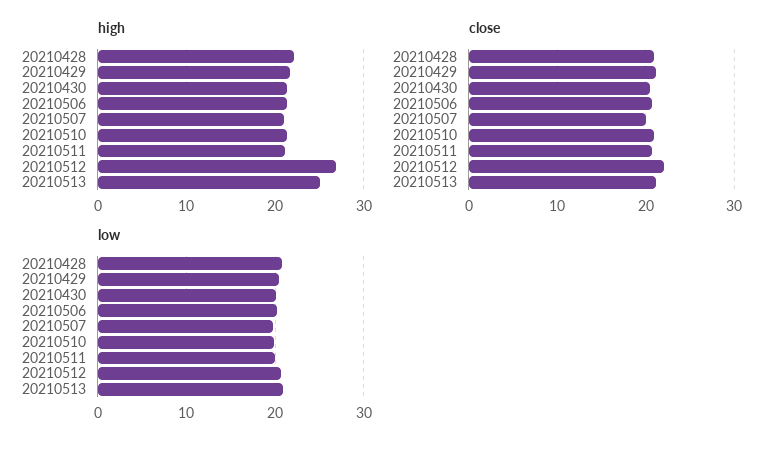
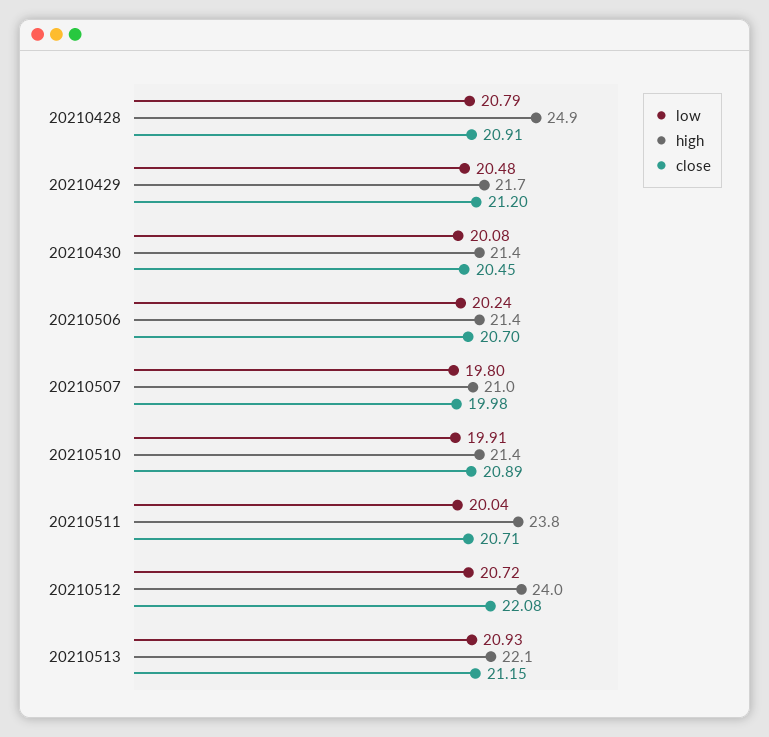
  {
    "high": {
-     "20210428": 22,
+     "20210428": 24.9,
      "20210429": 21.7,
      "20210430": 21.4,
      "20210506": 21.4,
      "20210507": 21,
      "20210510": 21.4,
-     "20210511": 21,
+     "20210511": 23.8,
-     "20210512": 27,
+     "20210512": 24,
-     "20210513": 25
+     "20210513": 22.1
    },
    "close": {
      "20210428": 20.91,
      "20210429": 21.2,
      "20210430": 20.45,
      "20210506": 20.7,
      "20210507": 19.98,
      "20210510": 20.89,
      "20210511": 20.71,
      "20210512": 22.08,
      "20210513": 21.15
    },
    "low": {
      "20210428": 20.79,
      "20210429": 20.48,
      "20210430": 20.08,
      "20210506": 20.24,
      "20210507": 19.8,
      "20210510": 19.91,
      "20210511": 20.04,
      "20210512": 20.72,
      "20210513": 20.93
    }
  }

